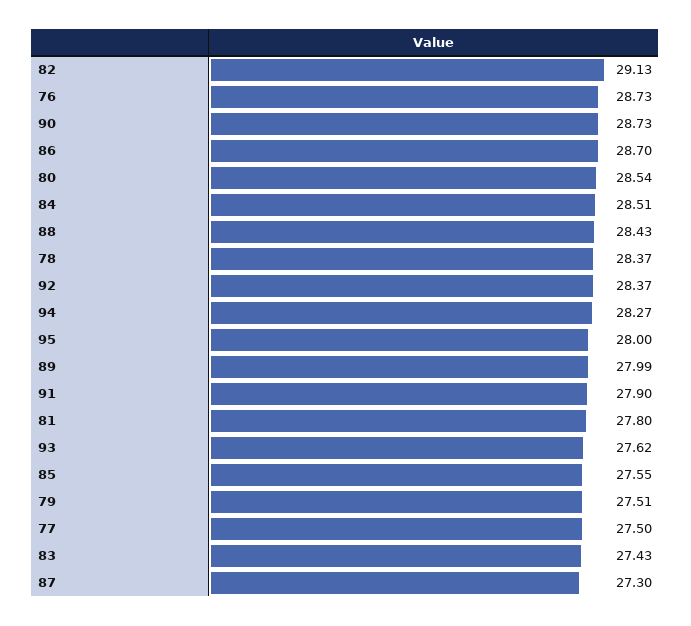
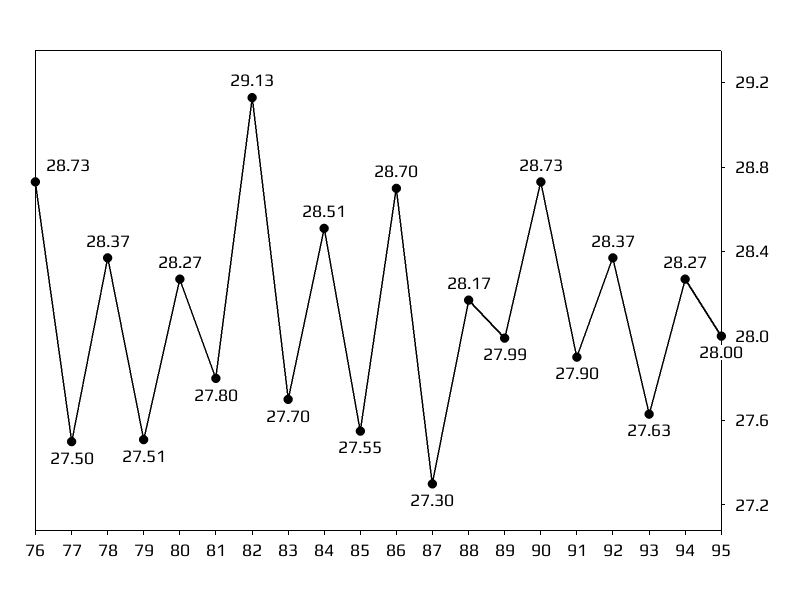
  {
    "82": 29.13,
    "76": 28.73,
    "90": 28.73,
    "86": 28.7,
-   "80": 28.54,
+   "80": 28.27,
    "84": 28.51,
-   "88": 28.43,
+   "88": 28.17,
    "78": 28.37,
    "92": 28.37,
    "94": 28.27,
    "95": 28,
    "89": 27.99,
    "91": 27.9,
    "81": 27.8,
-   "93": 27.62,
+   "93": 27.63,
    "85": 27.55,
    "79": 27.51,
    "77": 27.5,
-   "83": 27.43,
+   "83": 27.7,
    "87": 27.3
  }

